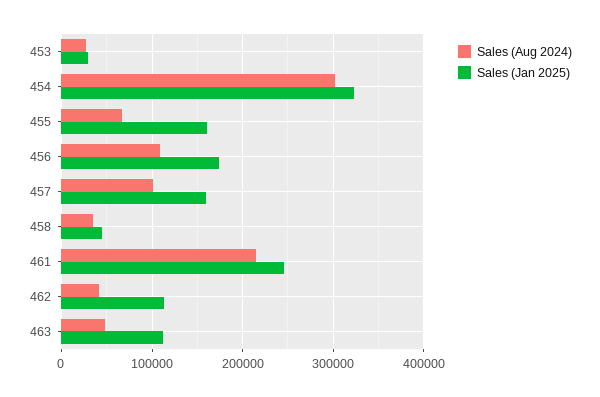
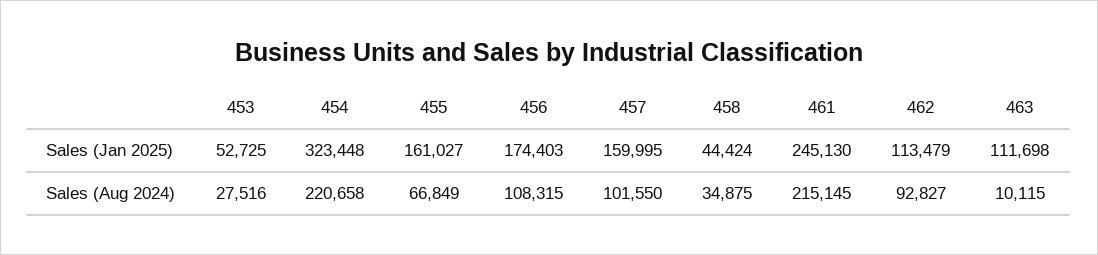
  {
    "Sales (Aug 2024)": {
      "453": 27516,
-     "454": 300000,
+     "454": 220658,
      "455": 66849,
      "456": 108315,
      "457": 101550,
      "458": 34875,
      "461": 215145,
-     "462": 40000,
+     "462": 92827,
-     "463": 50000
+     "463": 10115
    },
    "Sales (Jan 2025)": {
-     "453": 30000,
+     "453": 52725,
      "454": 323448,
      "455": 161027,
      "456": 174403,
      "457": 159995,
      "458": 44424,
      "461": 245130,
      "462": 113479,
      "463": 111698
    }
  }

